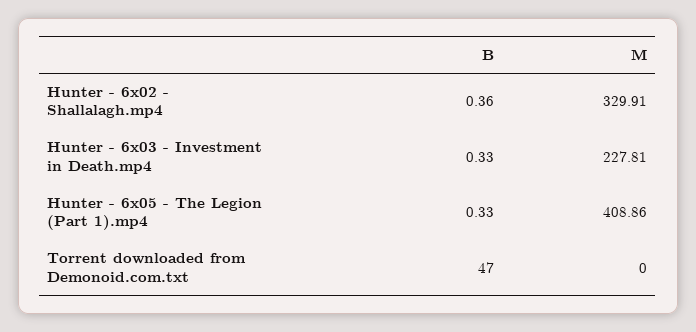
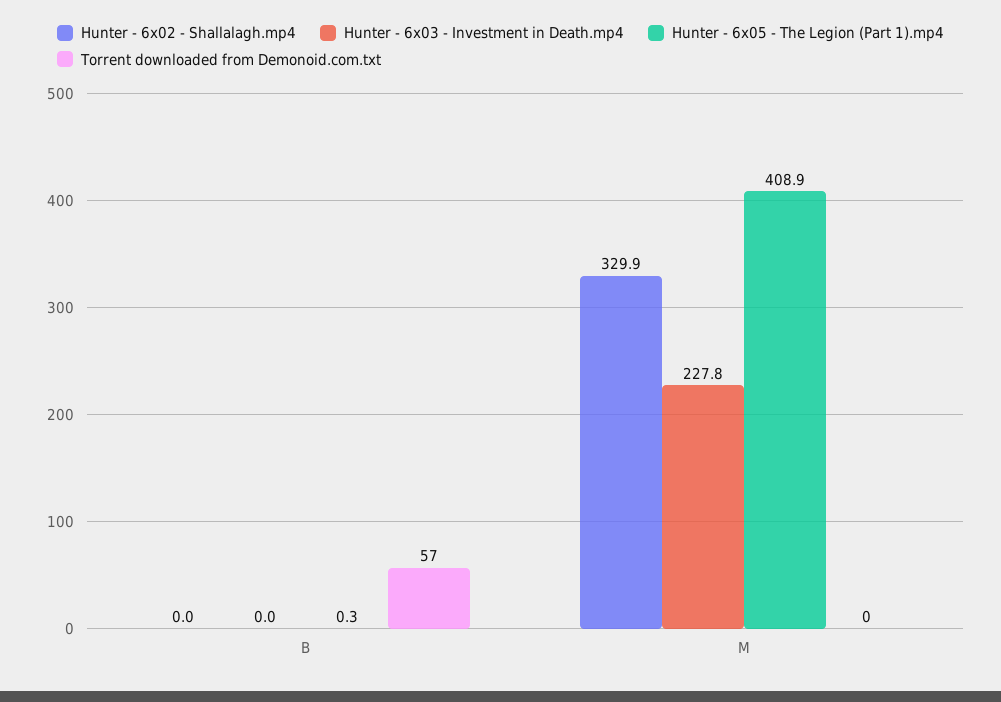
  {
    "Hunter - 6x02 - Shallalagh.mp4": {
-     "B": 0.36,
+     "B": 0,
      "M": 329.91
    },
    "Hunter - 6x03 - Investment in Death.mp4": {
-     "B": 0.33,
+     "B": 0,
      "M": 227.81
    },
    "Hunter - 6x05 - The Legion (Part 1).mp4": {
      "B": 0.33,
      "M": 408.86
    },
    "Torrent downloaded from Demonoid.com.txt": {
-     "B": 47,
+     "B": 57,
      "M": 0
    }
  }

